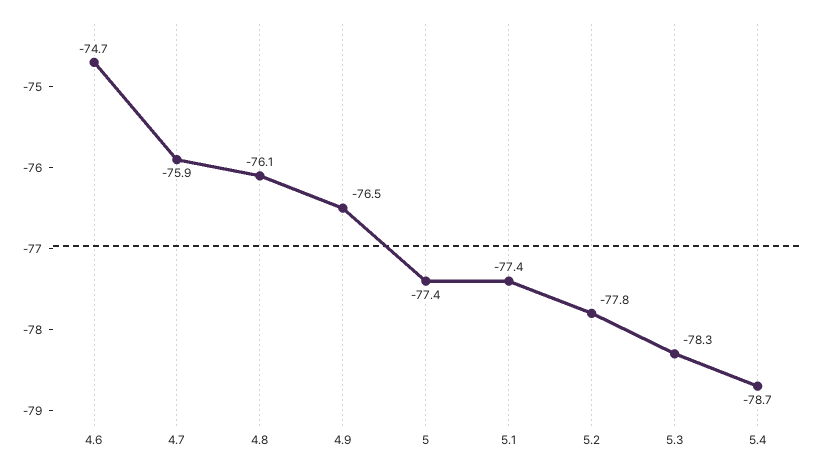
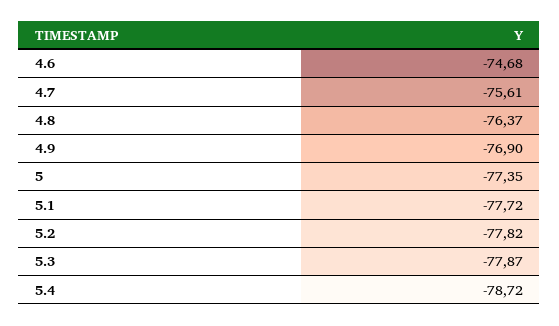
  {
    "4.6": -74.68,
-   "4.7": -75.9,
+   "4.7": -75.61,
-   "4.8": -76.1,
+   "4.8": -76.37,
-   "4.9": -76.5,
+   "4.9": -76.9,
    "5": -77.35,
-   "5.1": -77.4,
+   "5.1": -77.72,
    "5.2": -77.82,
-   "5.3": -78.3,
+   "5.3": -77.87,
    "5.4": -78.72
  }

